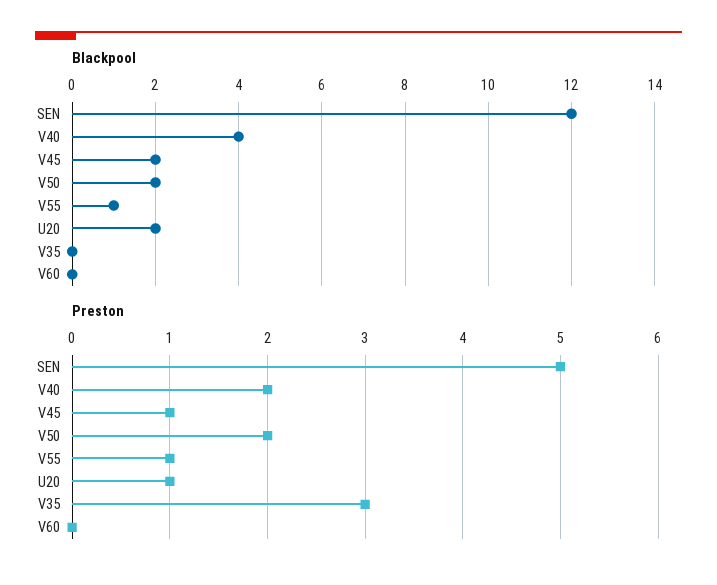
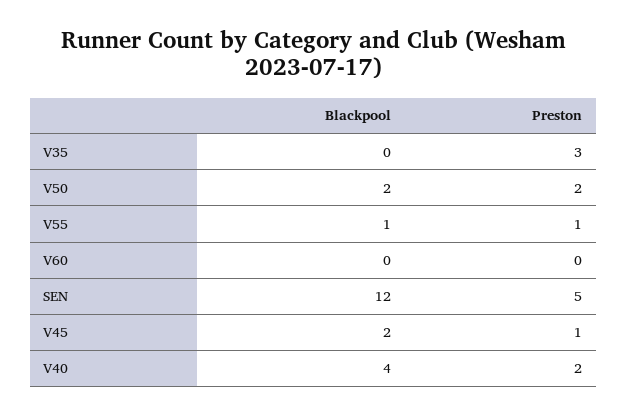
  {
    "Blackpool": {
      "SEN": 12,
      "V40": 4,
      "V45": 2,
      "V50": 2,
      "V55": 1,
-     "U20": 2,
      "V35": 0,
      "V60": 0
    },
    "Preston": {
      "SEN": 5,
      "V40": 2,
      "V45": 1,
      "V50": 2,
      "V55": 1,
-     "U20": 1,
      "V35": 3,
      "V60": 0
    }
  }

